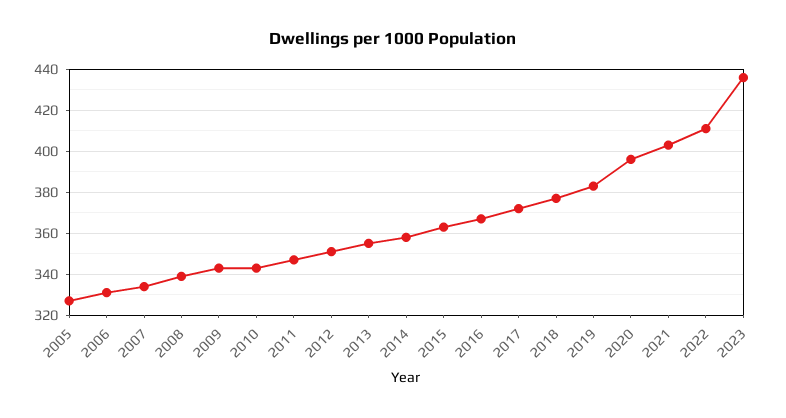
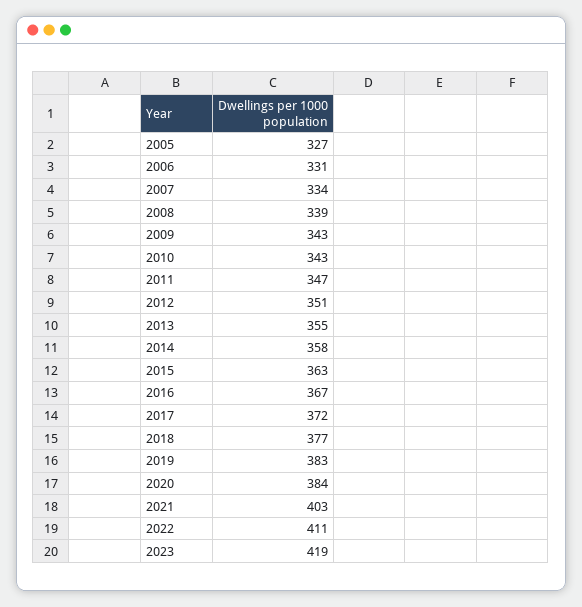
  {
    "2005": 327,
    "2006": 331,
    "2007": 334,
    "2008": 339,
    "2009": 343,
    "2010": 343,
    "2011": 347,
    "2012": 351,
    "2013": 355,
    "2014": 358,
    "2015": 363,
    "2016": 367,
    "2017": 372,
    "2018": 377,
    "2019": 383,
-   "2020": 395,
+   "2020": 384,
    "2021": 403,
    "2022": 411,
-   "2023": 435
+   "2023": 419
  }

